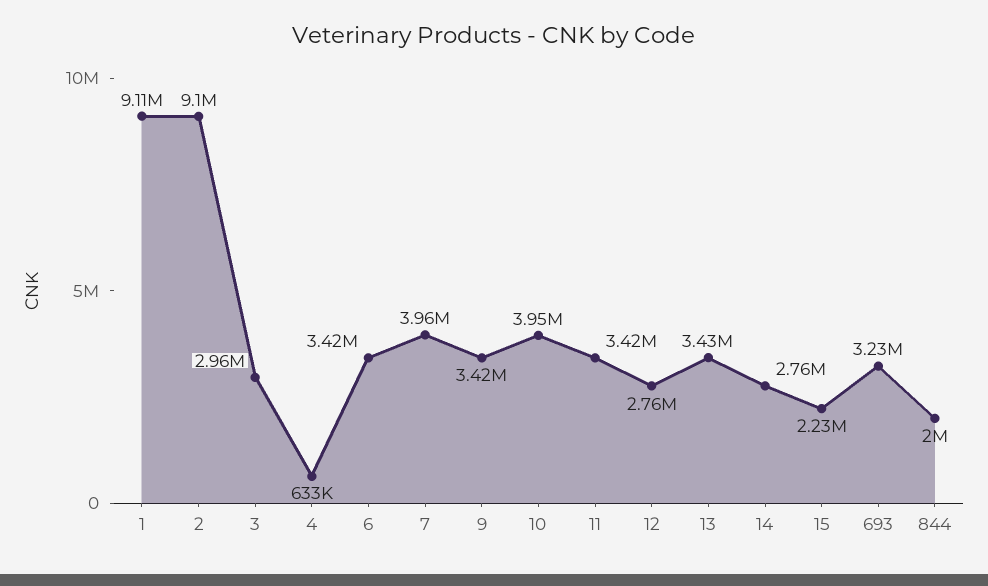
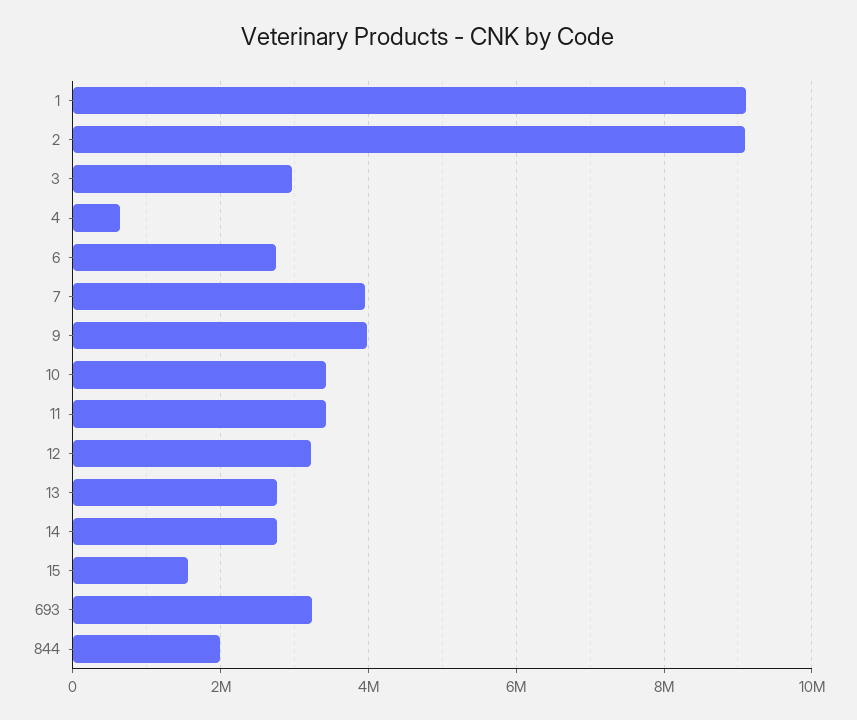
  {
    "1": 9110000,
    "2": 9100000,
    "3": 2960000,
    "4": 633000,
-   "6": 3420000,
+   "6": 2800000,
    "7": 3960000,
-   "9": 3420000,
+   "9": 4000000,
-   "10": 3950000,
+   "10": 3400000,
    "11": 3420000,
-   "12": 2760000,
+   "12": 3200000,
-   "13": 3430000,
+   "13": 2800000,
    "14": 2760000,
-   "15": 2230000,
+   "15": 1600000,
    "693": 3230000,
    "844": 2000000
  }

